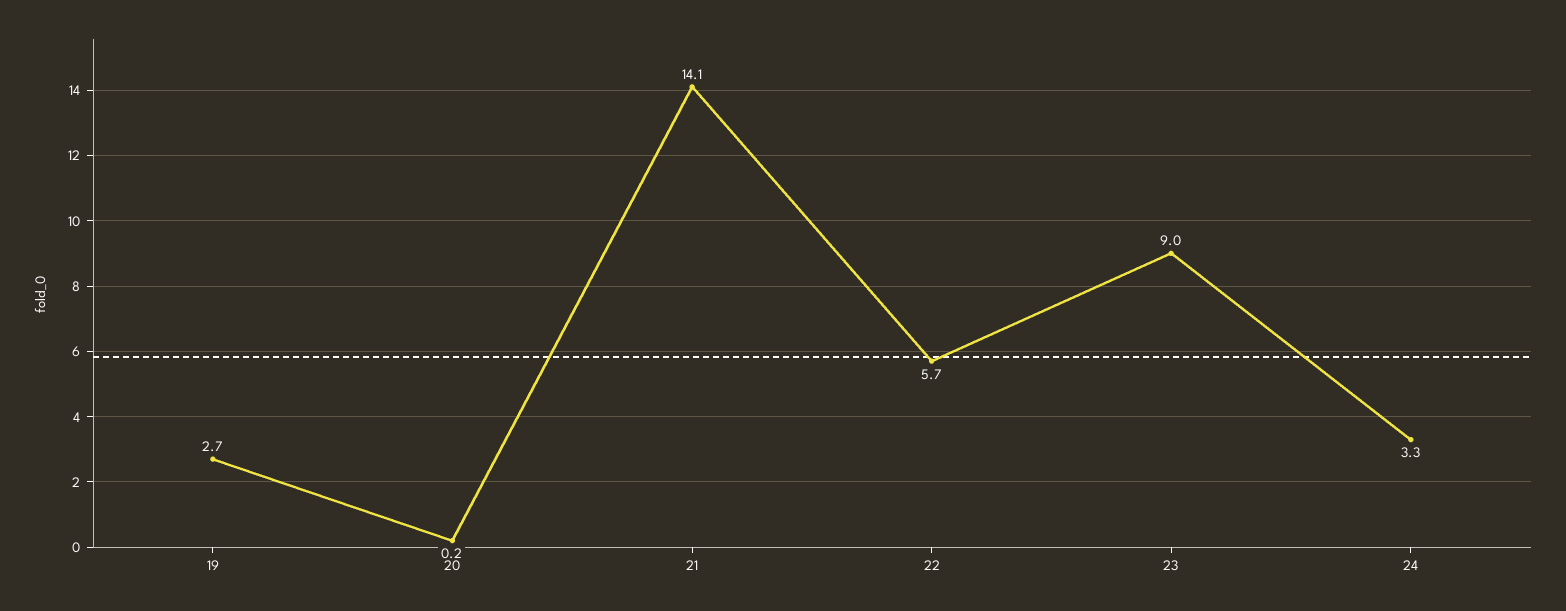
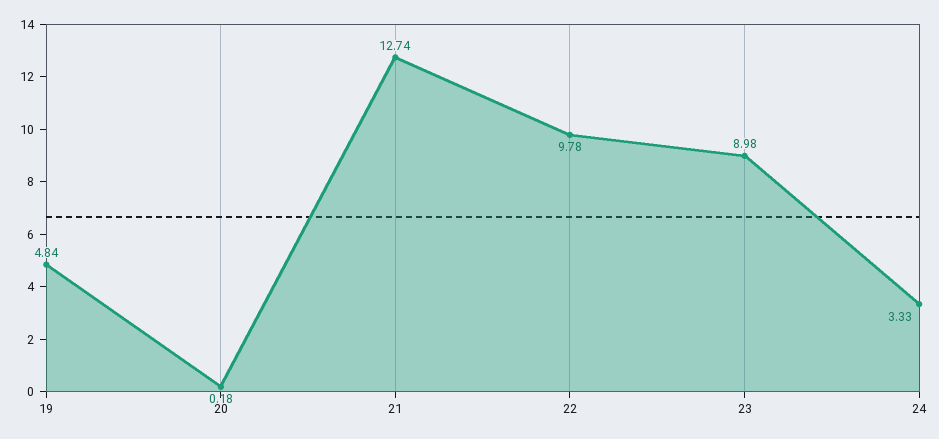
  {
-   "19": 2.7,
+   "19": 4.84,
    "20": 0.18,
-   "21": 14.1,
+   "21": 12.74,
-   "22": 5.7,
+   "22": 9.78,
    "23": 8.98,
    "24": 3.33
  }

